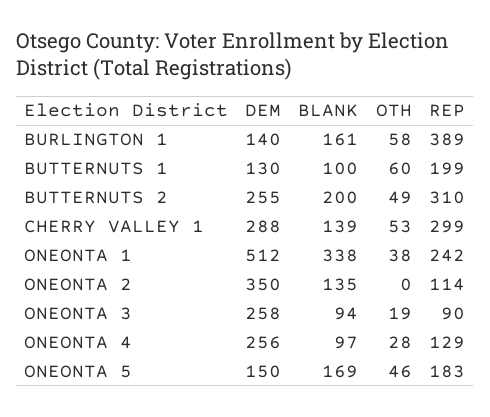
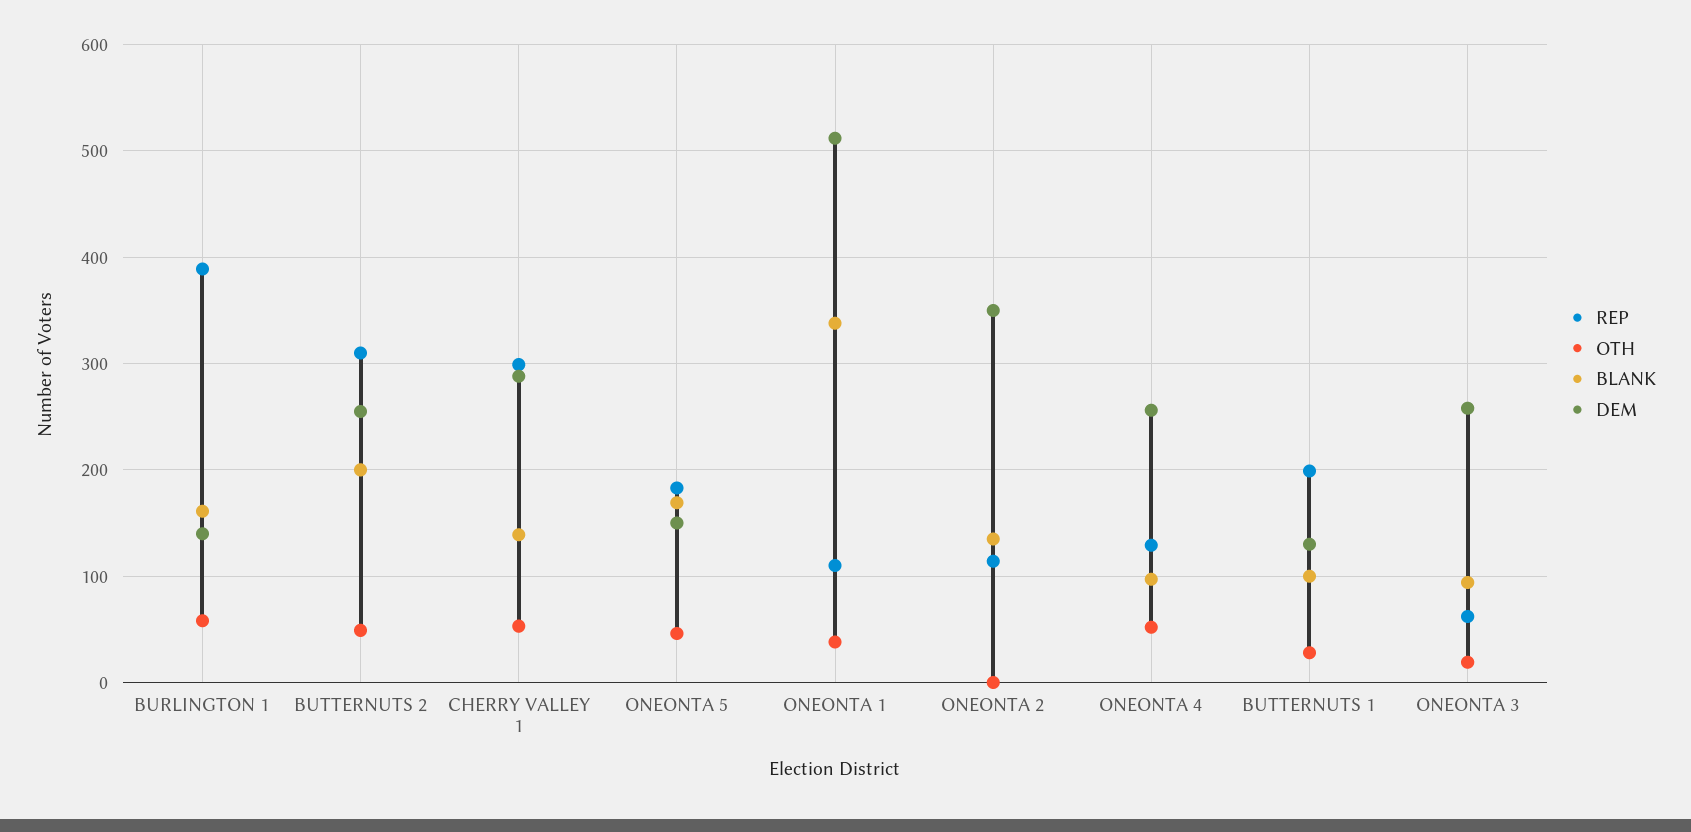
  {
    "DEM": {
      "BURLINGTON 1": 140,
      "BUTTERNUTS 1": 130,
      "BUTTERNUTS 2": 255,
      "CHERRY VALLEY 1": 288,
      "ONEONTA 1": 512,
      "ONEONTA 2": 350,
      "ONEONTA 3": 258,
      "ONEONTA 4": 256,
      "ONEONTA 5": 150
    },
    "BLANK": {
      "BURLINGTON 1": 161,
      "BUTTERNUTS 1": 100,
      "BUTTERNUTS 2": 200,
      "CHERRY VALLEY 1": 139,
      "ONEONTA 1": 338,
      "ONEONTA 2": 135,
      "ONEONTA 3": 94,
      "ONEONTA 4": 97,
      "ONEONTA 5": 169
    },
    "OTH": {
      "BURLINGTON 1": 58,
-     "BUTTERNUTS 1": 60,
+     "BUTTERNUTS 1": 30,
      "BUTTERNUTS 2": 49,
      "CHERRY VALLEY 1": 53,
      "ONEONTA 1": 38,
      "ONEONTA 2": 0,
      "ONEONTA 3": 19,
-     "ONEONTA 4": 28,
+     "ONEONTA 4": 50,
      "ONEONTA 5": 46
    },
    "REP": {
      "BURLINGTON 1": 389,
      "BUTTERNUTS 1": 199,
      "BUTTERNUTS 2": 310,
      "CHERRY VALLEY 1": 299,
-     "ONEONTA 1": 242,
+     "ONEONTA 1": 110,
      "ONEONTA 2": 114,
-     "ONEONTA 3": 90,
+     "ONEONTA 3": 60,
      "ONEONTA 4": 129,
      "ONEONTA 5": 183
    }
  }

